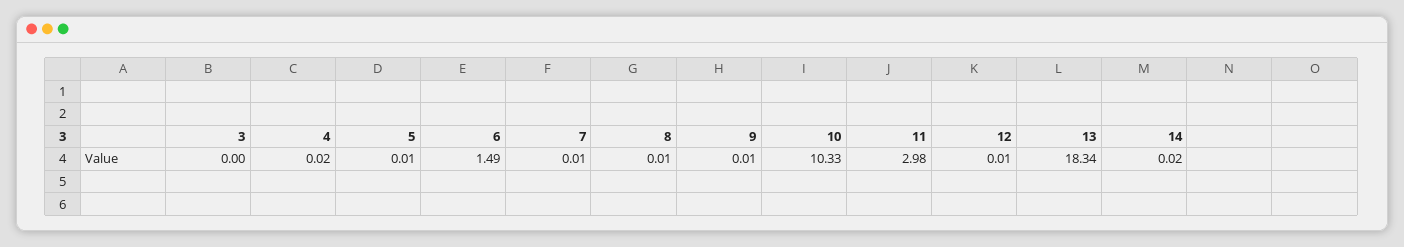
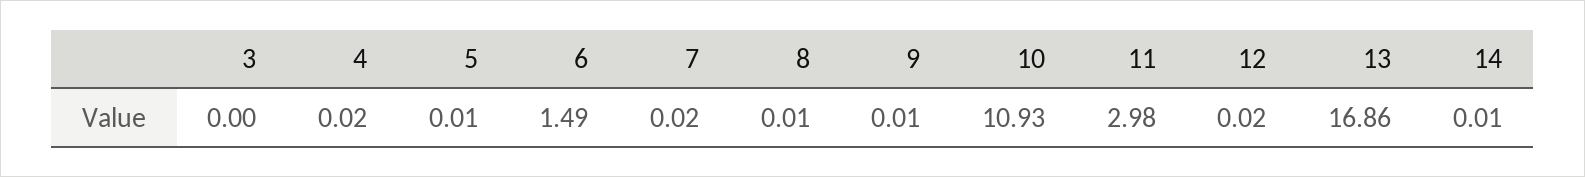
  {
    "3": 0,
    "4": 0.02,
    "5": 0.01,
    "6": 1.49,
-   "7": 0.01,
+   "7": 0.02,
    "8": 0.01,
    "9": 0.01,
-   "10": 10.33,
+   "10": 10.93,
    "11": 2.98,
-   "12": 0.01,
+   "12": 0.02,
-   "13": 18.34,
+   "13": 16.86,
-   "14": 0.02
+   "14": 0.01
  }

